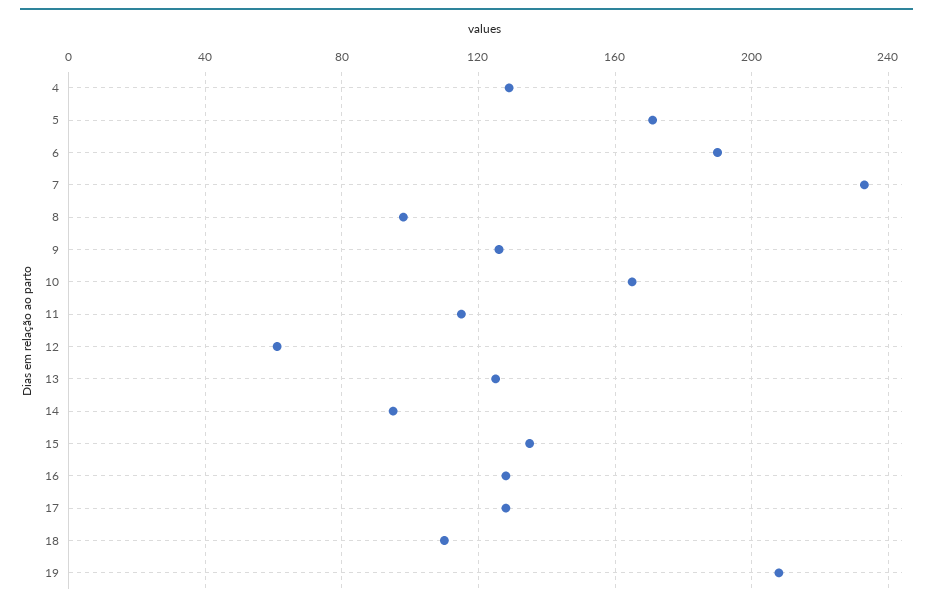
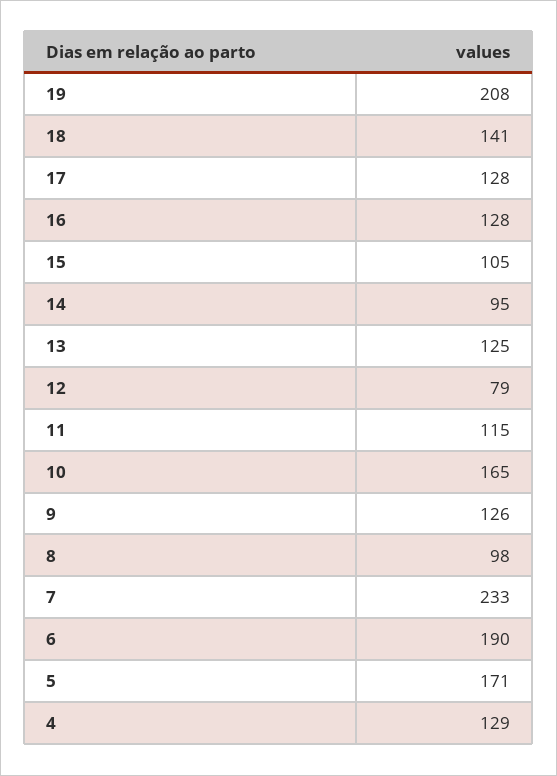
  {
    "4": 129,
    "5": 171,
    "6": 190,
    "7": 233,
    "8": 98,
    "9": 126,
    "10": 165,
    "11": 115,
-   "12": 60,
+   "12": 79,
    "13": 125,
    "14": 95,
-   "15": 135,
+   "15": 105,
    "16": 128,
    "17": 128,
-   "18": 110,
+   "18": 141,
    "19": 208
  }

